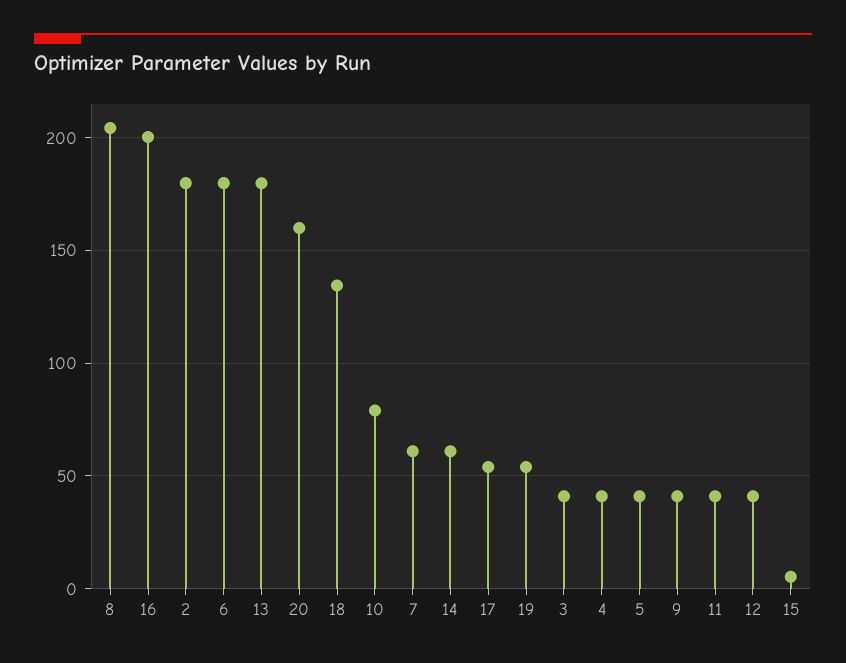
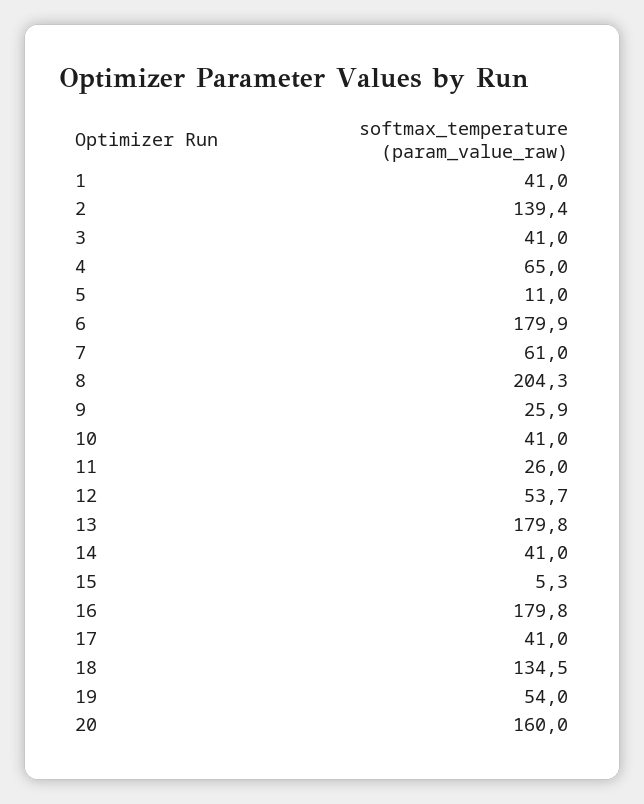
  {
    "8": 204.3,
-   "16": 200,
+   "16": 179.8,
-   "2": 180,
+   "2": 139.4,
    "6": 179.9,
    "13": 179.8,
    "20": 160,
    "18": 134.5,
-   "10": 80,
+   "10": 41,
    "7": 61,
-   "14": 60,
+   "14": 41,
-   "17": 55,
+   "17": 41,
    "19": 54,
    "3": 41,
-   "4": 40,
+   "4": 65,
-   "5": 40,
+   "5": 11,
-   "9": 40,
+   "9": 25.9,
-   "11": 40,
+   "11": 26,
-   "12": 40,
+   "12": 53.7,
-   "15": 5.3
+   "15": 5.3,
+   "1": 41
  }

